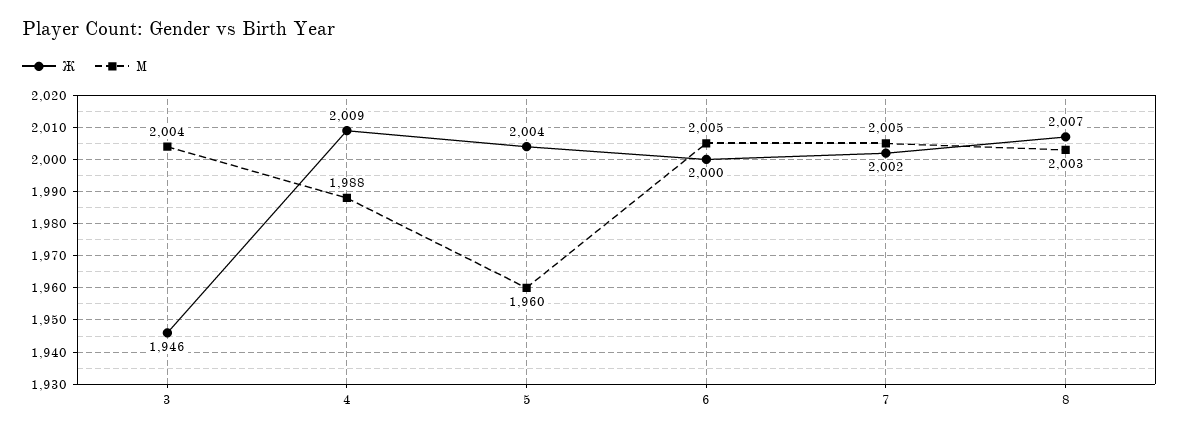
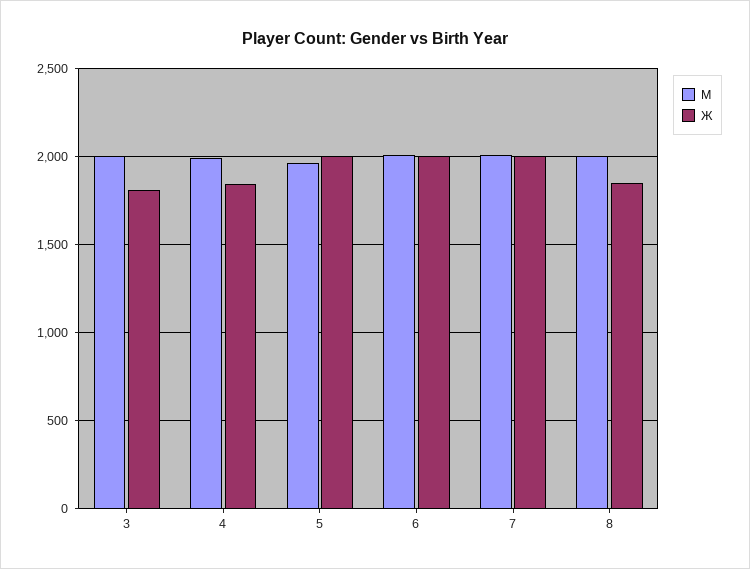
  {
    "Ж": {
-     "3": 1946,
+     "3": 1800,
-     "4": 2009,
+     "4": 1850,
      "5": 2004,
      "6": 2000,
      "7": 2002,
-     "8": 2007
+     "8": 1850
    },
    "М": {
      "3": 2004,
      "4": 1988,
      "5": 1960,
      "6": 2005,
      "7": 2005,
      "8": 2003
    }
  }

